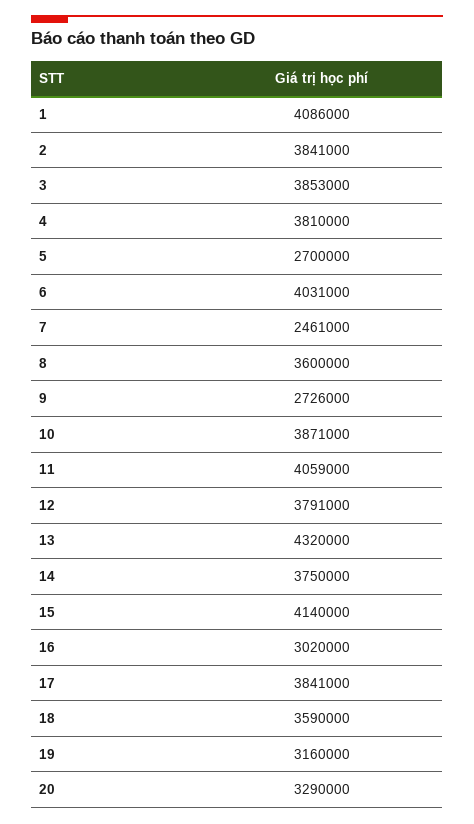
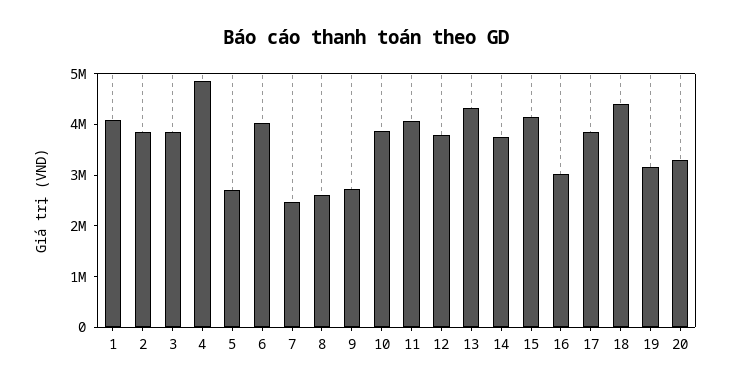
  {
    "1": 4086000,
    "2": 3841000,
    "3": 3853000,
-   "4": 3810000,
+   "4": 4800000,
    "5": 2700000,
    "6": 4031000,
    "7": 2461000,
-   "8": 3600000,
+   "8": 2600000,
    "9": 2726000,
    "10": 3871000,
    "11": 4059000,
    "12": 3791000,
    "13": 4320000,
    "14": 3750000,
    "15": 4140000,
    "16": 3020000,
    "17": 3841000,
-   "18": 3590000,
+   "18": 4400000,
    "19": 3160000,
    "20": 3290000
  }

